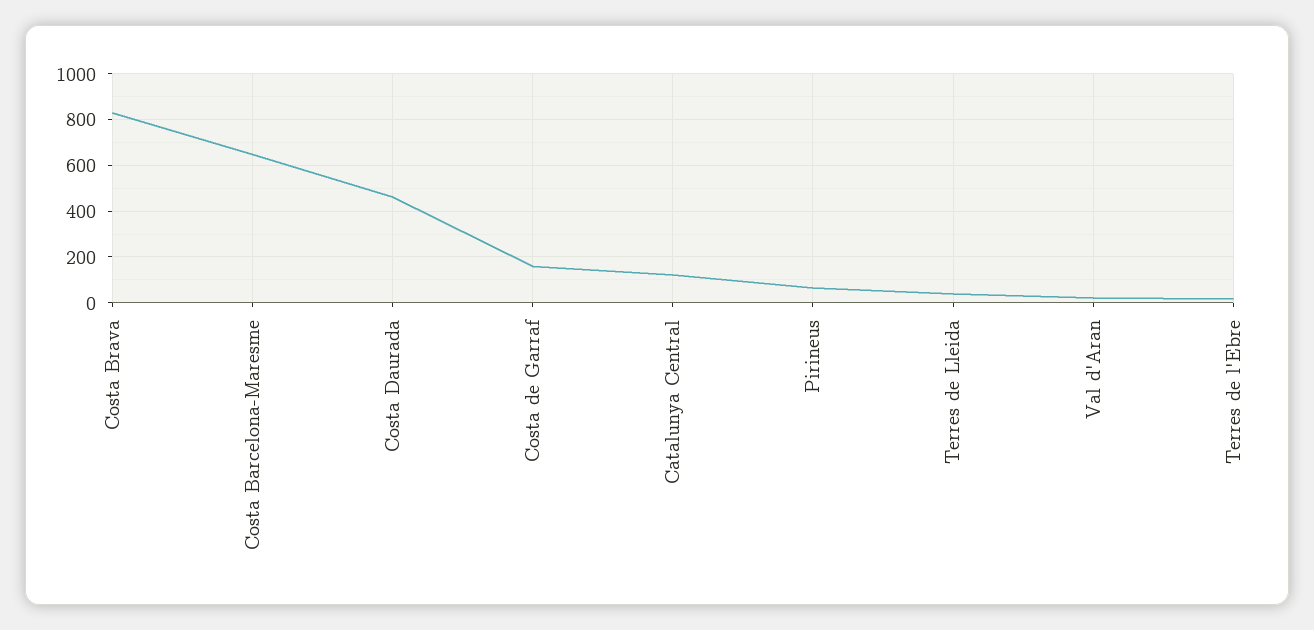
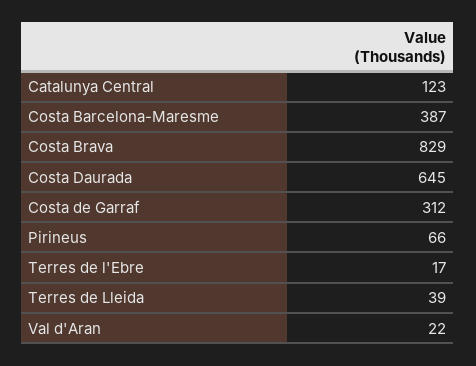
  {
    "Costa Brava": 829,
-   "Costa Barcelona-Maresme": 650,
+   "Costa Barcelona-Maresme": 387,
-   "Costa Daurada": 450,
+   "Costa Daurada": 645,
-   "Costa de Garraf": 150,
+   "Costa de Garraf": 312,
    "Catalunya Central": 123,
    "Pirineus": 66,
    "Terres de Lleida": 39,
    "Val d'Aran": 22,
    "Terres de l'Ebre": 17
  }

